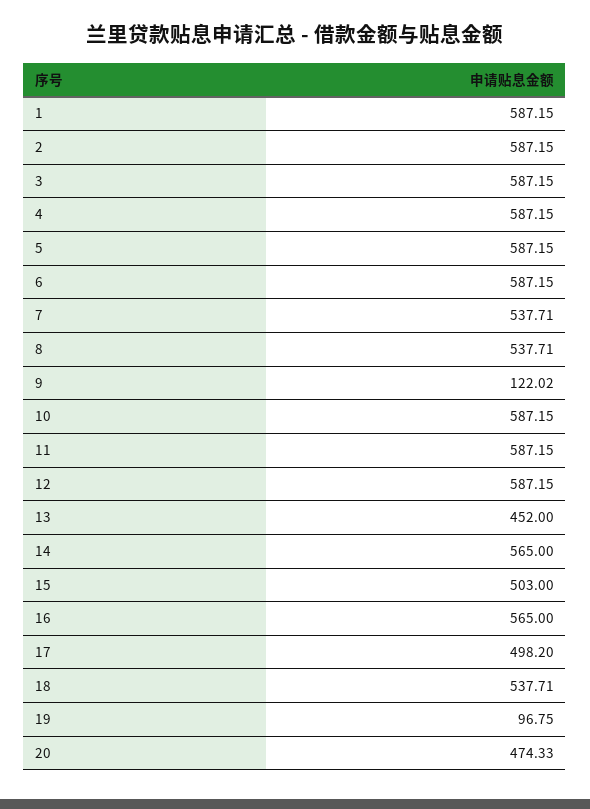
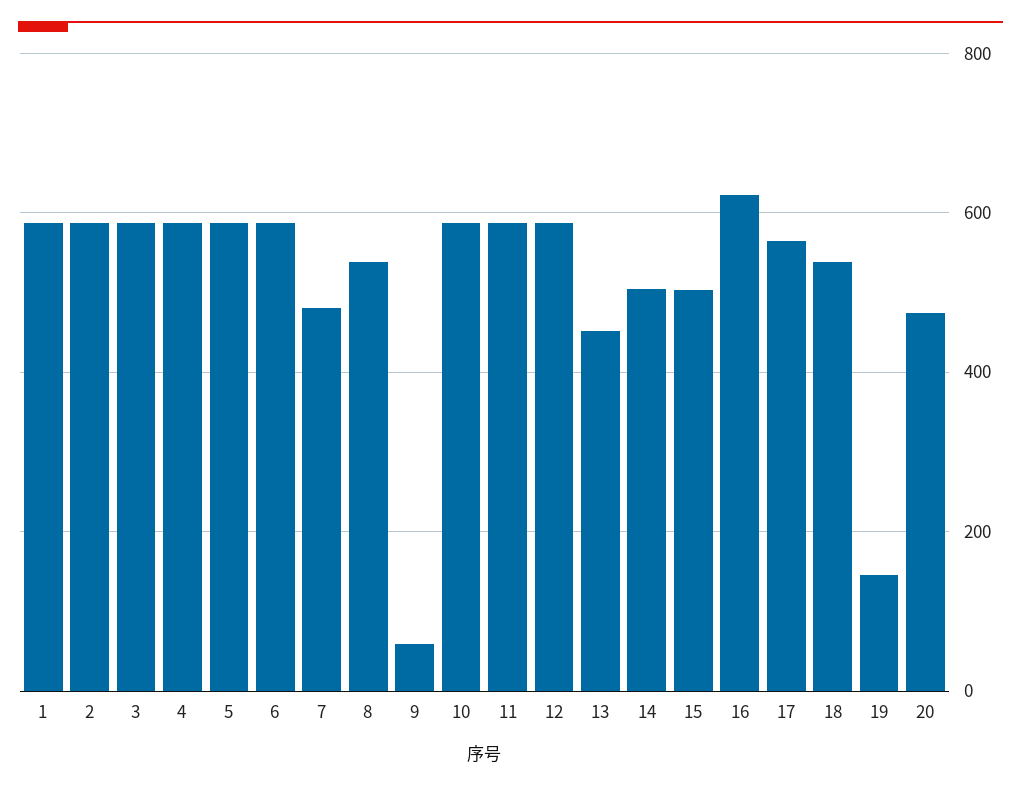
  {
    "1": 587.15,
    "2": 587.15,
    "3": 587.15,
    "4": 587.15,
    "5": 587.15,
    "6": 587.15,
-   "7": 537.71,
+   "7": 480,
    "8": 537.71,
-   "9": 122.02,
+   "9": 60,
    "10": 587.15,
    "11": 587.15,
    "12": 587.15,
    "13": 452,
-   "14": 565,
+   "14": 500,
    "15": 503,
-   "16": 565,
+   "16": 620,
-   "17": 498.2,
+   "17": 560,
    "18": 537.71,
-   "19": 96.75,
+   "19": 140,
    "20": 474.33
  }

